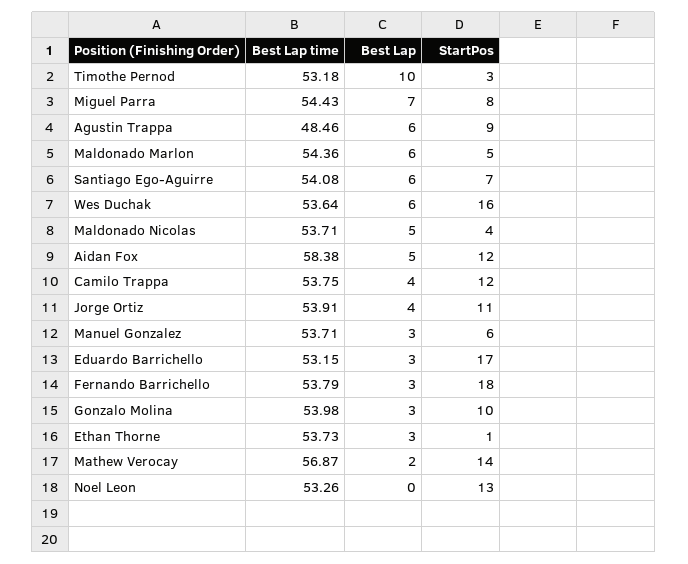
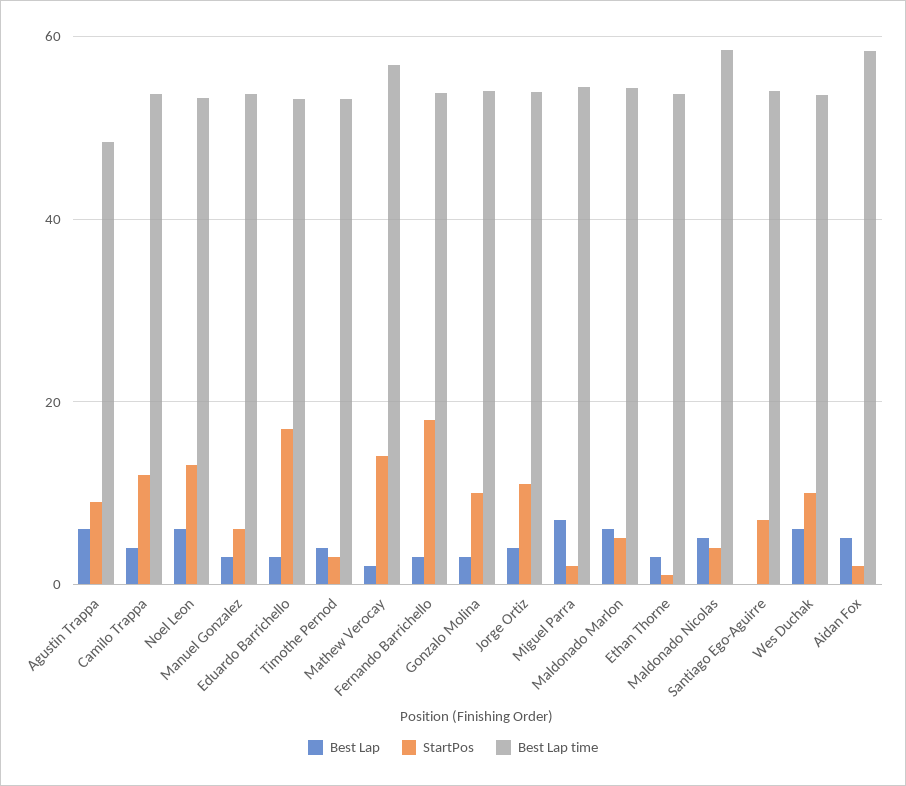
  {
    "Best Lap time": {
      "Timothe Pernod": 53.18,
      "Miguel Parra": 54.43,
      "Agustin Trappa": 48.46,
      "Maldonado Marlon": 54.36,
      "Santiago Ego-Aguirre": 54.08,
      "Wes Duchak": 53.64,
-     "Maldonado Nicolas": 53.71,
+     "Maldonado Nicolas": 58,
      "Aidan Fox": 58.38,
      "Camilo Trappa": 53.75,
      "Jorge Ortiz": 53.91,
      "Manuel Gonzalez": 53.71,
      "Eduardo Barrichello": 53.15,
      "Fernando Barrichello": 53.79,
      "Gonzalo Molina": 53.98,
      "Ethan Thorne": 53.73,
      "Mathew Verocay": 56.87,
      "Noel Leon": 53.26
    },
    "Best Lap": {
-     "Timothe Pernod": 10,
+     "Timothe Pernod": 4,
      "Miguel Parra": 7,
      "Agustin Trappa": 6,
      "Maldonado Marlon": 6,
-     "Santiago Ego-Aguirre": 6,
+     "Santiago Ego-Aguirre": 0,
      "Wes Duchak": 6,
      "Maldonado Nicolas": 5,
      "Aidan Fox": 5,
      "Camilo Trappa": 4,
      "Jorge Ortiz": 4,
      "Manuel Gonzalez": 3,
      "Eduardo Barrichello": 3,
      "Fernando Barrichello": 3,
      "Gonzalo Molina": 3,
      "Ethan Thorne": 3,
      "Mathew Verocay": 2,
-     "Noel Leon": 0
+     "Noel Leon": 6
    },
    "StartPos": {
      "Timothe Pernod": 3,
-     "Miguel Parra": 8,
+     "Miguel Parra": 2,
      "Agustin Trappa": 9,
      "Maldonado Marlon": 5,
      "Santiago Ego-Aguirre": 7,
-     "Wes Duchak": 16,
+     "Wes Duchak": 10,
      "Maldonado Nicolas": 4,
-     "Aidan Fox": 12,
+     "Aidan Fox": 2,
      "Camilo Trappa": 12,
      "Jorge Ortiz": 11,
      "Manuel Gonzalez": 6,
      "Eduardo Barrichello": 17,
      "Fernando Barrichello": 18,
      "Gonzalo Molina": 10,
      "Ethan Thorne": 1,
      "Mathew Verocay": 14,
      "Noel Leon": 13
    }
  }

